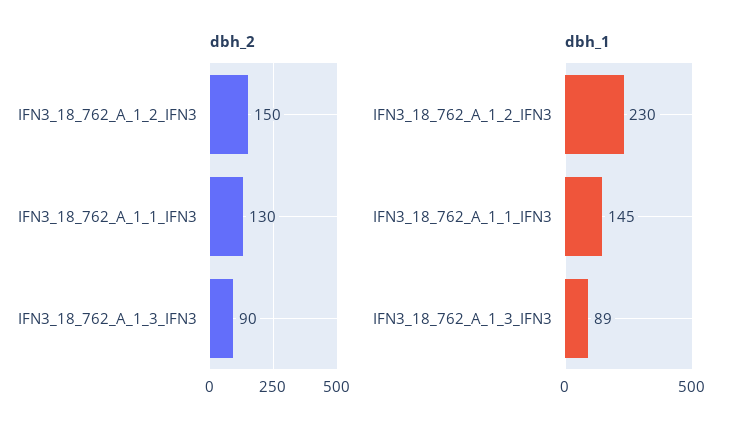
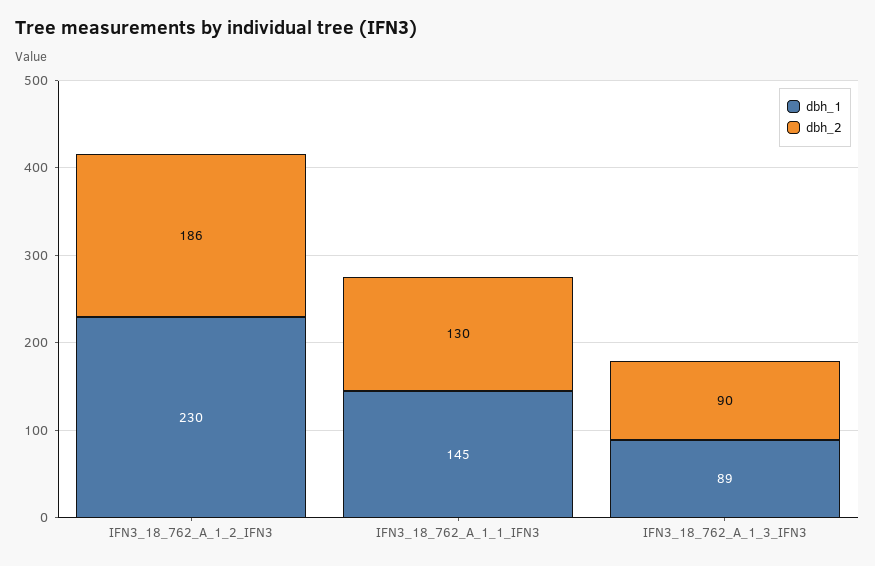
  {
    "dbh_2": {
-     "IFN3_18_762_A_1_2_IFN3": 150,
+     "IFN3_18_762_A_1_2_IFN3": 186,
      "IFN3_18_762_A_1_1_IFN3": 130,
      "IFN3_18_762_A_1_3_IFN3": 90
    },
    "dbh_1": {
      "IFN3_18_762_A_1_2_IFN3": 230,
      "IFN3_18_762_A_1_1_IFN3": 145,
      "IFN3_18_762_A_1_3_IFN3": 89
    }
  }

